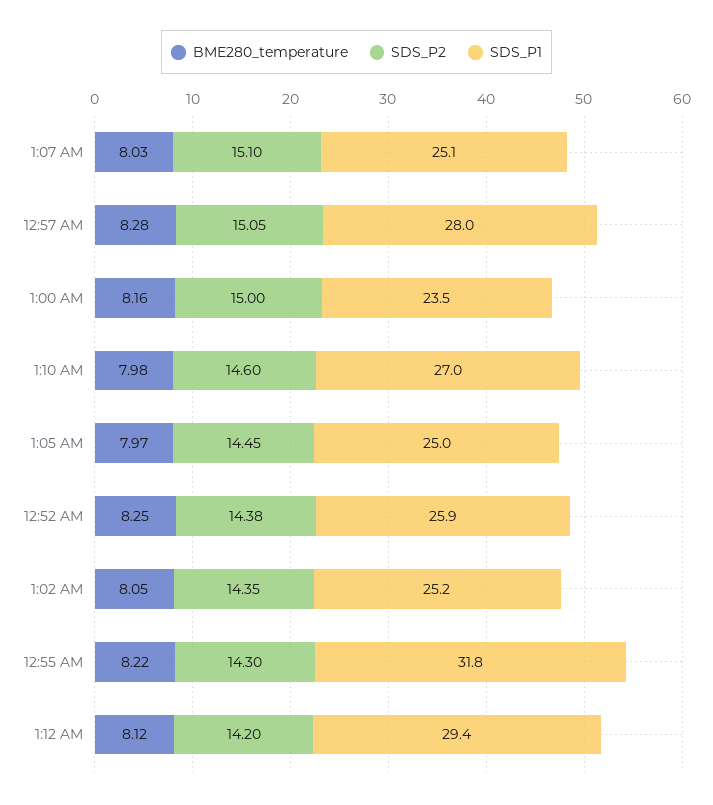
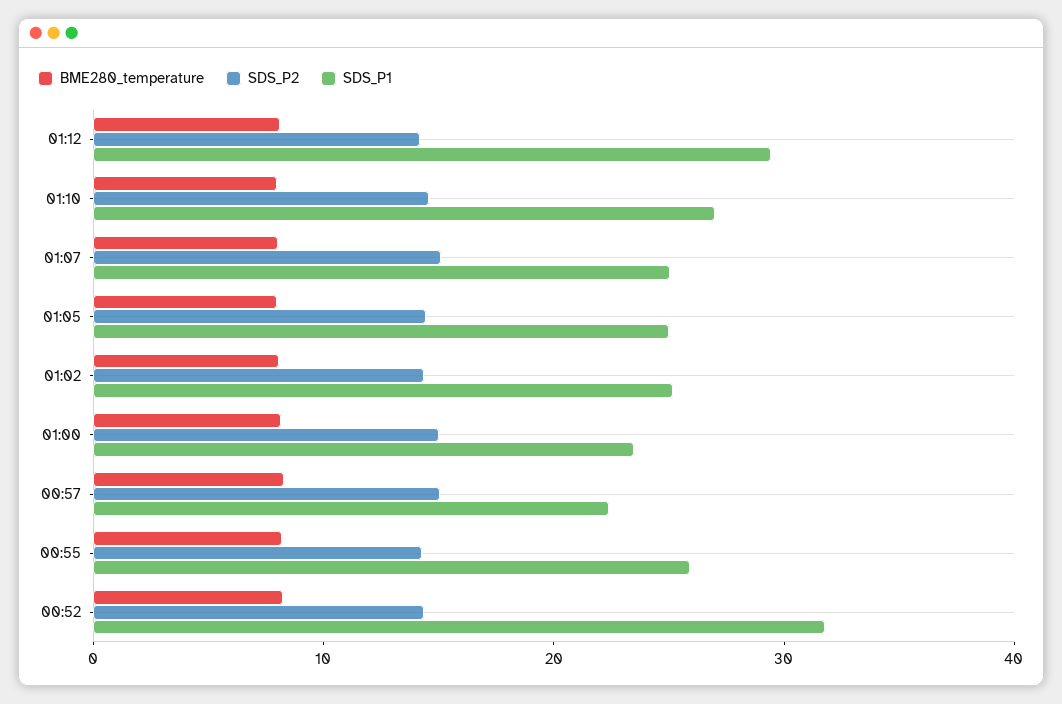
  {
    "BME280_temperature": {
      "1:07 AM": 8.03,
      "12:57 AM": 8.28,
      "1:00 AM": 8.16,
      "1:10 AM": 7.98,
      "1:05 AM": 7.97,
      "12:52 AM": 8.25,
      "1:02 AM": 8.05,
      "12:55 AM": 8.22,
      "1:12 AM": 8.12
    },
    "SDS_P2": {
      "1:07 AM": 15.1,
      "12:57 AM": 15.05,
      "1:00 AM": 15,
      "1:10 AM": 14.6,
      "1:05 AM": 14.45,
      "12:52 AM": 14.38,
      "1:02 AM": 14.35,
      "12:55 AM": 14.3,
      "1:12 AM": 14.2
    },
    "SDS_P1": {
      "1:07 AM": 25.1,
-     "12:57 AM": 28,
+     "12:57 AM": 22,
      "1:00 AM": 23.5,
      "1:10 AM": 27,
      "1:05 AM": 25,
-     "12:52 AM": 25.9,
+     "12:52 AM": 32,
      "1:02 AM": 25.2,
-     "12:55 AM": 31.8,
+     "12:55 AM": 26,
      "1:12 AM": 29.4
    }
  }

